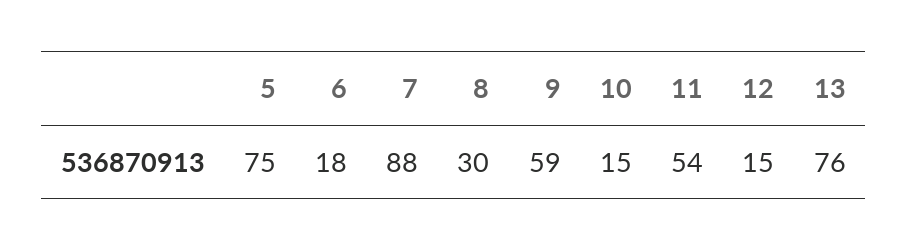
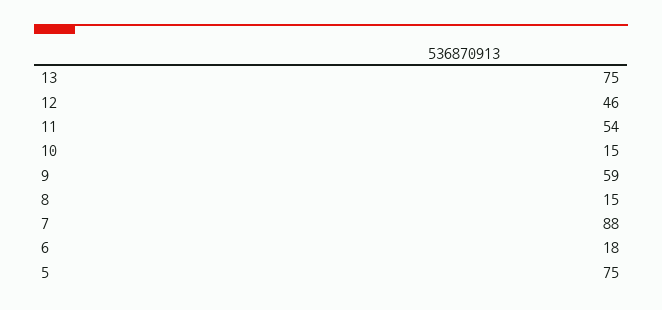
  {
    "5": 75,
    "6": 18,
    "7": 88,
-   "8": 30,
+   "8": 15,
    "9": 59,
    "10": 15,
    "11": 54,
-   "12": 15,
+   "12": 46,
-   "13": 76
+   "13": 75
  }

